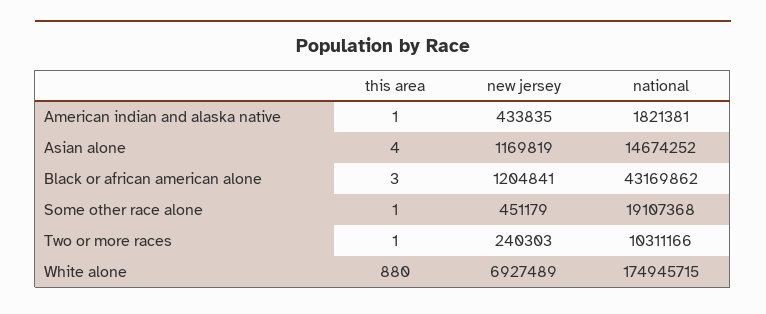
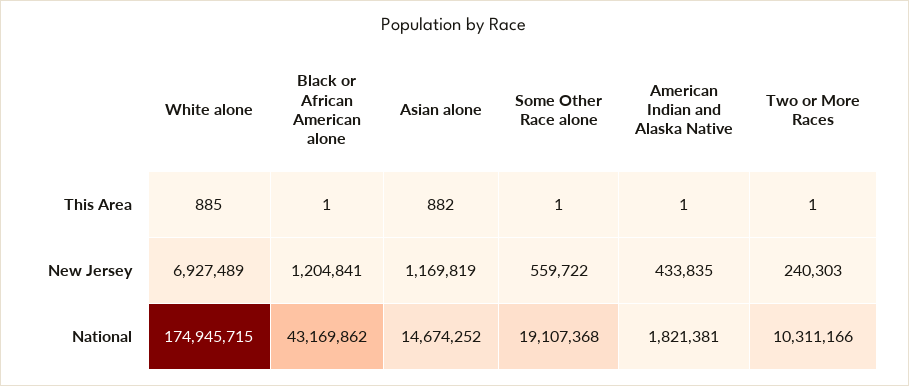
  {
    "this area": {
      "American indian and alaska native": 1,
-     "Asian alone": 4,
+     "Asian alone": 882,
-     "Black or african american alone": 3,
+     "Black or african american alone": 1,
      "Some other race alone": 1,
      "Two or more races": 1,
-     "White alone": 880
+     "White alone": 885
    },
    "new jersey": {
      "American indian and alaska native": 433835,
      "Asian alone": 1169819,
      "Black or african american alone": 1204841,
-     "Some other race alone": 451179,
+     "Some other race alone": 559722,
      "Two or more races": 240303,
      "White alone": 6927489
    },
    "national": {
      "American indian and alaska native": 1821381,
      "Asian alone": 14674252,
      "Black or african american alone": 43169862,
      "Some other race alone": 19107368,
      "Two or more races": 10311166,
      "White alone": 174945715
    }
  }

